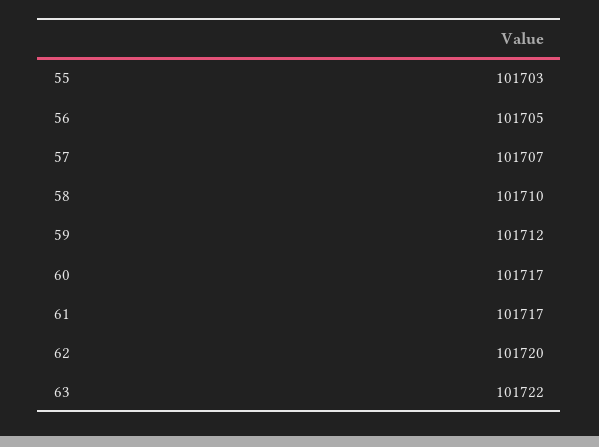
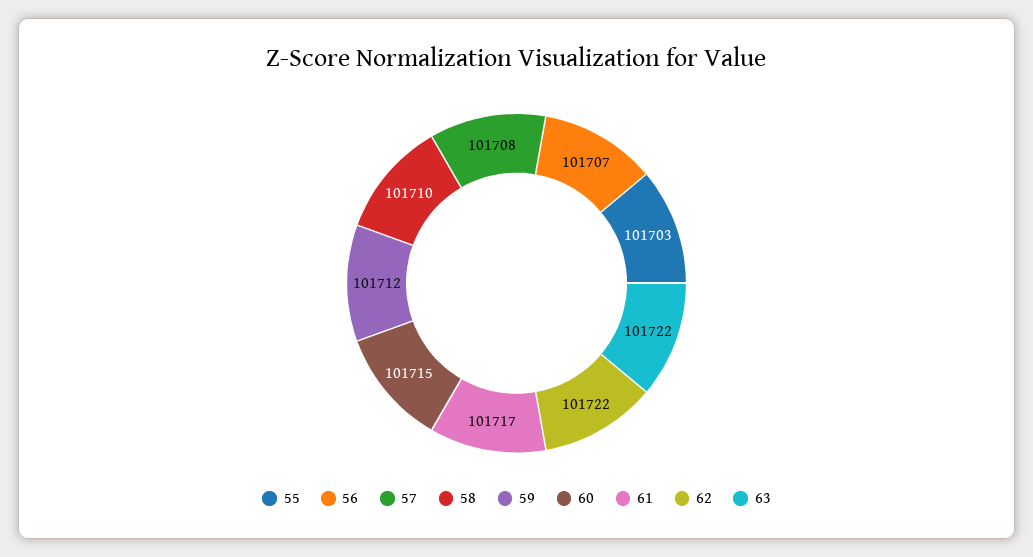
  {
    "55": 101703,
-   "56": 101705,
+   "56": 101707,
-   "57": 101707,
+   "57": 101708,
    "58": 101710,
    "59": 101712,
-   "60": 101717,
+   "60": 101715,
    "61": 101717,
-   "62": 101720,
+   "62": 101722,
    "63": 101722
  }

